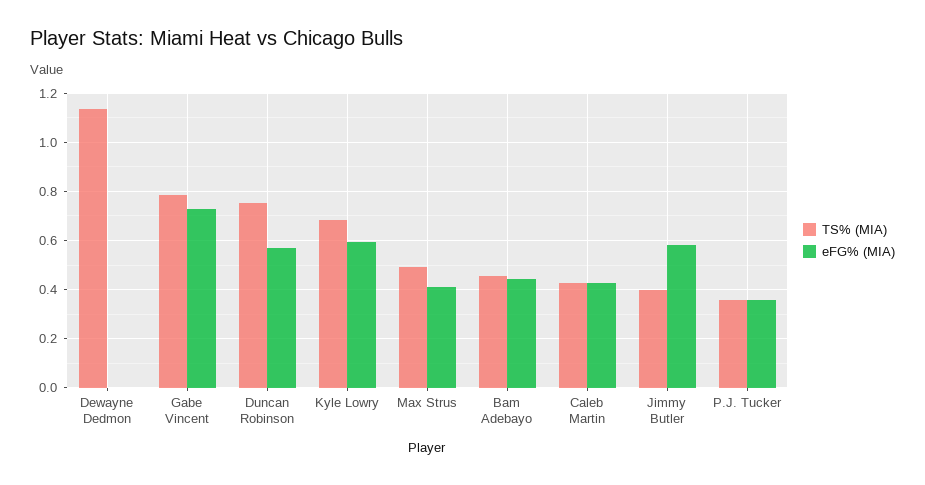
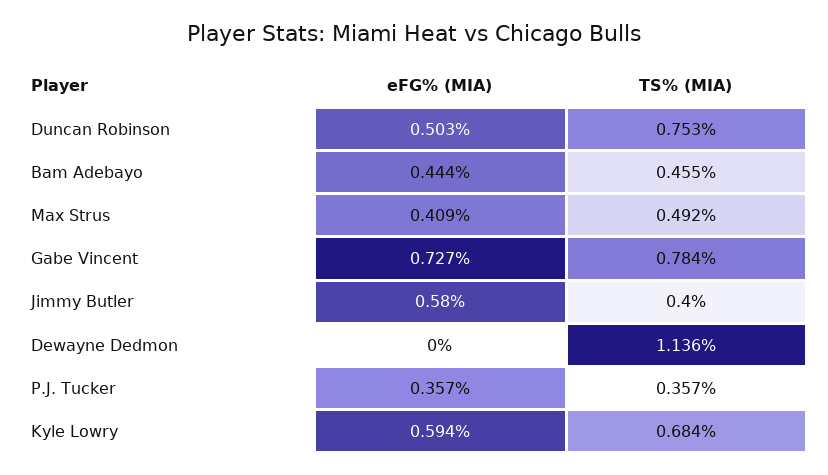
  {
    "TS% (MIA)": {
      "Dewayne Dedmon": 1.136,
      "Gabe Vincent": 0.784,
      "Duncan Robinson": 0.753,
      "Kyle Lowry": 0.684,
      "Max Strus": 0.492,
      "Bam Adebayo": 0.455,
-     "Caleb Martin": 0.425,
      "Jimmy Butler": 0.4,
      "P.J. Tucker": 0.357
    },
    "eFG% (MIA)": {
      "Dewayne Dedmon": 0,
      "Gabe Vincent": 0.727,
-     "Duncan Robinson": 0.575,
+     "Duncan Robinson": 0.503,
      "Kyle Lowry": 0.594,
      "Max Strus": 0.409,
      "Bam Adebayo": 0.444,
-     "Caleb Martin": 0.425,
      "Jimmy Butler": 0.58,
      "P.J. Tucker": 0.357
    }
  }

